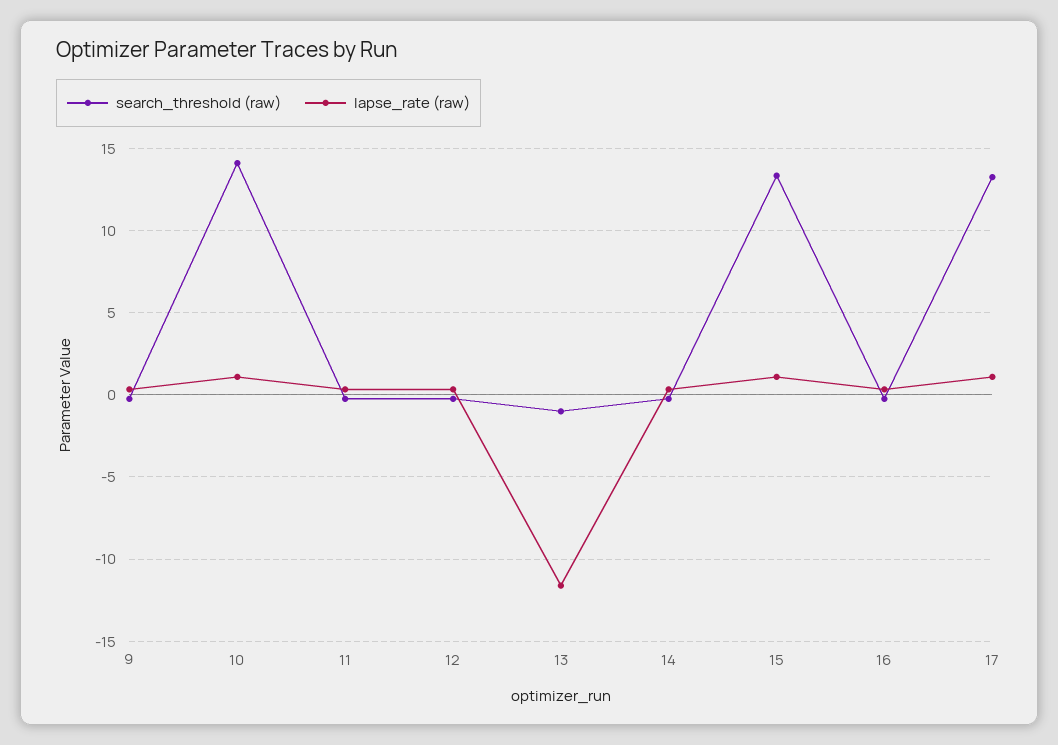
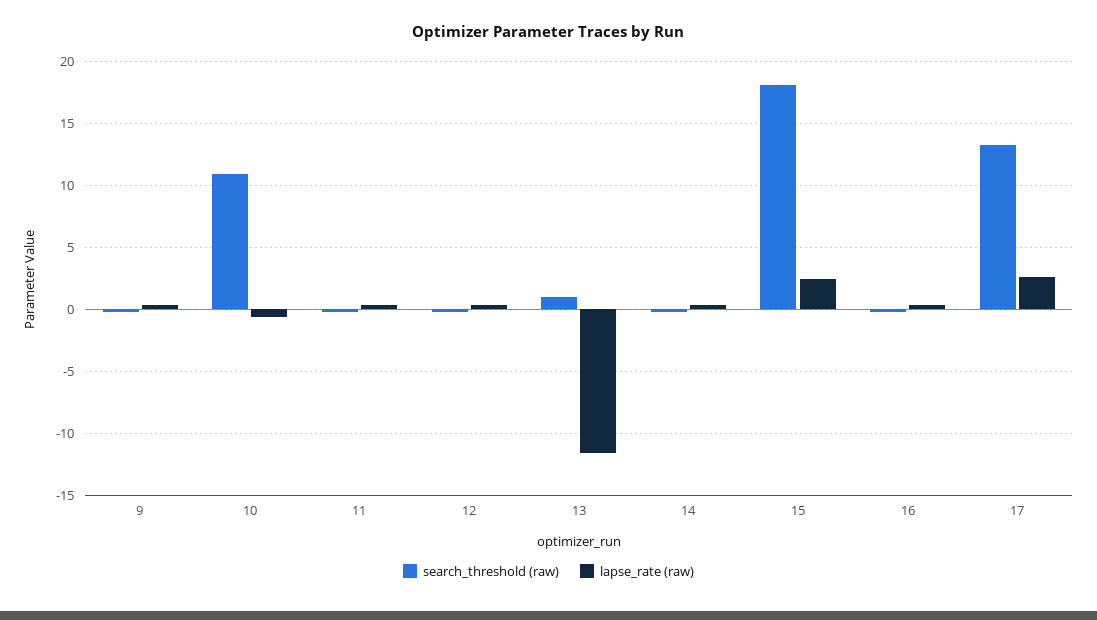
  {
    "search_threshold (raw)": {
      "9": -0.5,
-     "10": 14,
+     "10": 11,
      "11": -0.5,
      "12": -0.5,
-     "13": -1,
+     "13": 1,
      "14": -0.5,
-     "15": 13.5,
+     "15": 18,
      "16": -0.5,
      "17": 13.5
    },
    "lapse_rate (raw)": {
      "9": 0.5,
-     "10": 1,
+     "10": -0.5,
      "11": 0.5,
      "12": 0.5,
      "13": -11.5,
      "14": 0.5,
-     "15": 1,
+     "15": 2.5,
      "16": 0.5,
-     "17": 1
+     "17": 2.5
    }
  }

